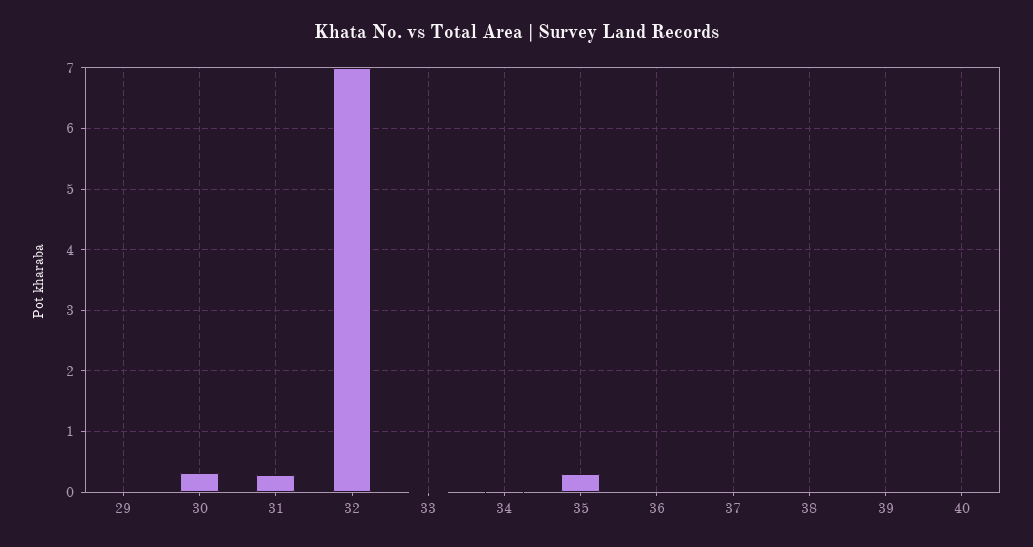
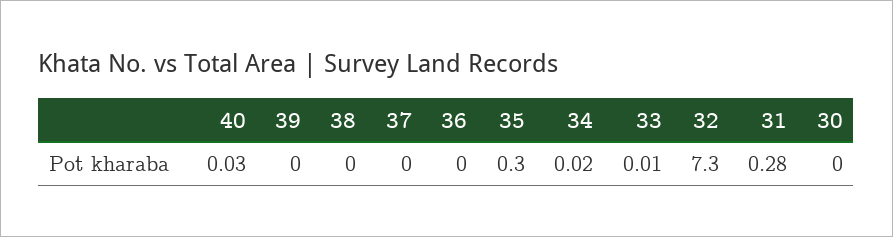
  {
-   "29": 0,
-   "30": 0.3,
+   "30": 0,
    "31": 0.28,
-   "32": 7,
+   "32": 7.3,
    "33": 0.01,
    "34": 0.02,
    "35": 0.3,
    "36": 0,
    "37": 0,
    "38": 0,
    "39": 0,
    "40": 0.03
  }

